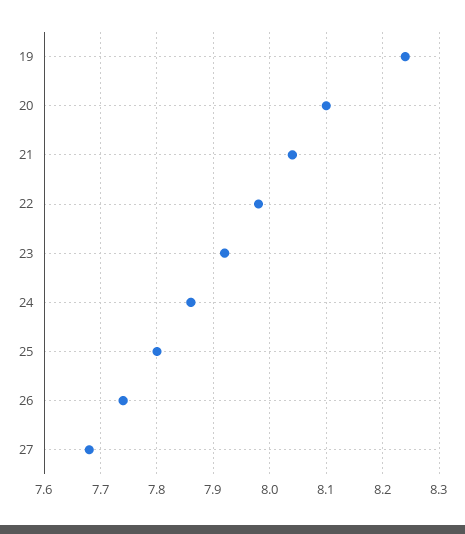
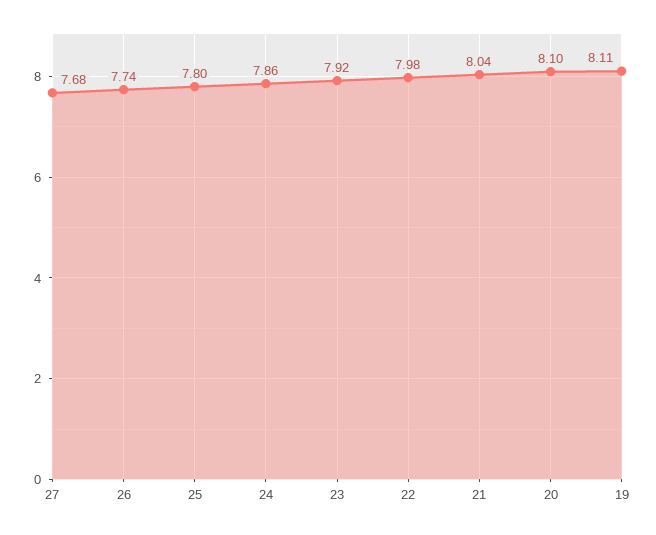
  {
-   "19": 8.25,
+   "19": 8.11,
    "20": 8.1,
    "21": 8.04,
    "22": 7.98,
    "23": 7.92,
    "24": 7.86,
    "25": 7.8,
    "26": 7.74,
    "27": 7.68
  }

